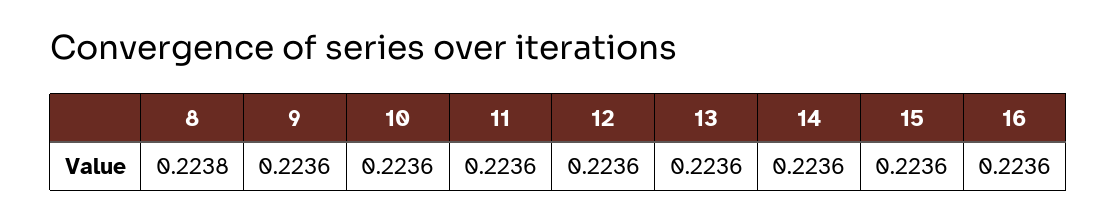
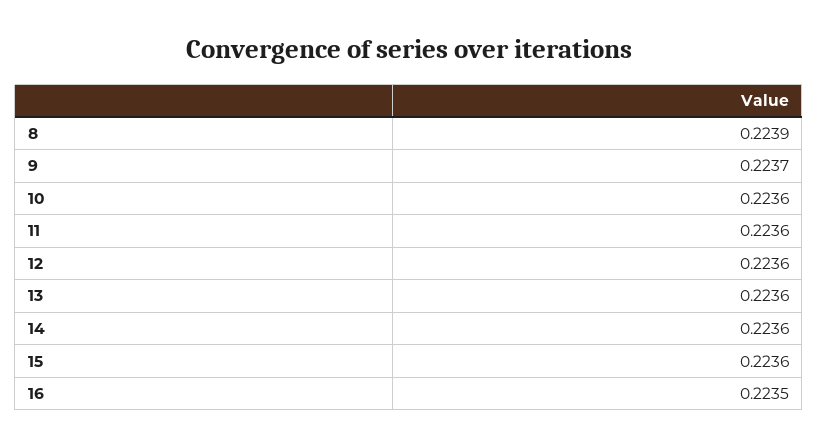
  {
-   "8": 0.2238,
+   "8": 0.2239,
-   "9": 0.2236,
+   "9": 0.2237,
    "10": 0.2236,
    "11": 0.2236,
    "12": 0.2236,
    "13": 0.2236,
    "14": 0.2236,
    "15": 0.2236,
-   "16": 0.2236
+   "16": 0.2235
  }

